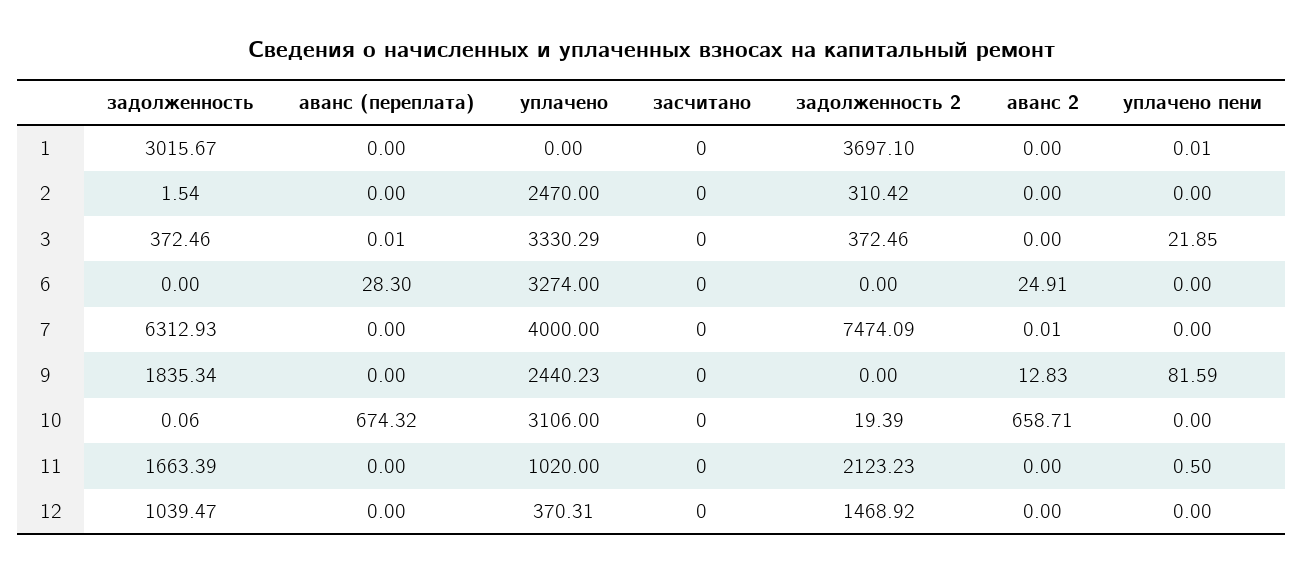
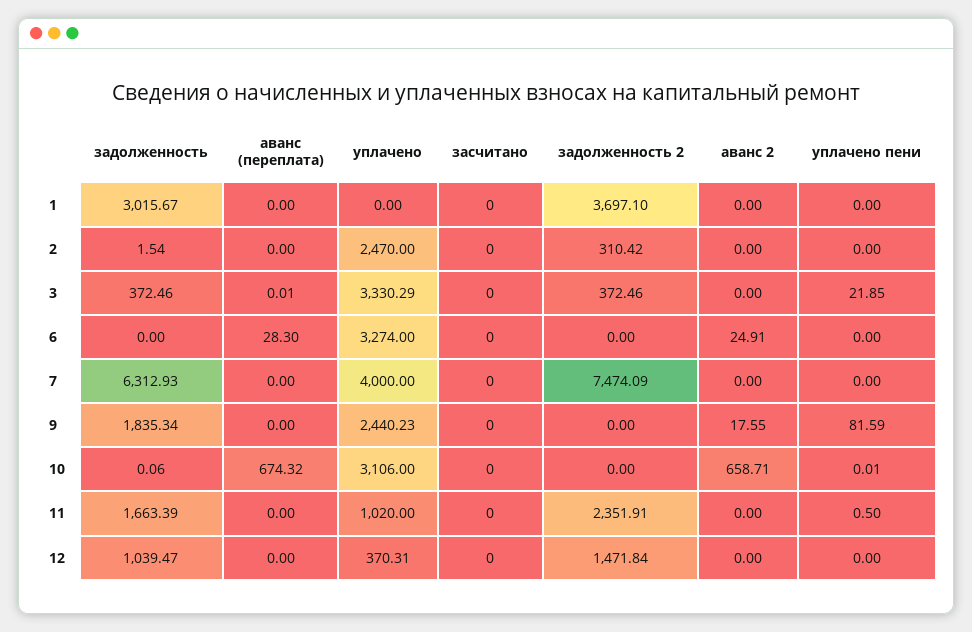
  {
    "задолженность": {
      "1": 3015.67,
      "2": 1.54,
      "3": 372.46,
      "6": 0,
      "7": 6312.93,
      "9": 1835.34,
      "10": 0.06,
      "11": 1663.39,
      "12": 1039.47
    },
    "аванс (переплата)": {
      "1": 0,
      "2": 0,
      "3": 0.01,
      "6": 28.3,
      "7": 0,
      "9": 0,
      "10": 674.32,
      "11": 0,
      "12": 0
    },
    "уплачено": {
      "1": 0,
      "2": 2470,
      "3": 3330.29,
      "6": 3274,
      "7": 4000,
      "9": 2440.23,
      "10": 3106,
      "11": 1020,
      "12": 370.31
    },
    "засчитано": {
      "1": 0,
      "2": 0,
      "3": 0,
      "6": 0,
      "7": 0,
      "9": 0,
      "10": 0,
      "11": 0,
      "12": 0
    },
    "задолженность 2": {
      "1": 3697.1,
      "2": 310.42,
      "3": 372.46,
      "6": 0,
      "7": 7474.09,
      "9": 0,
-     "10": 19.39,
+     "10": 0,
-     "11": 2123.23,
+     "11": 2351.91,
-     "12": 1468.92
+     "12": 1471.84
    },
    "аванс 2": {
      "1": 0,
      "2": 0,
      "3": 0,
      "6": 24.91,
-     "7": 0.01,
+     "7": 0,
-     "9": 12.83,
+     "9": 17.55,
      "10": 658.71,
      "11": 0,
      "12": 0
    },
    "уплачено пени": {
-     "1": 0.01,
+     "1": 0,
      "2": 0,
      "3": 21.85,
      "6": 0,
      "7": 0,
      "9": 81.59,
-     "10": 0,
+     "10": 0.01,
      "11": 0.5,
      "12": 0
    }
  }

